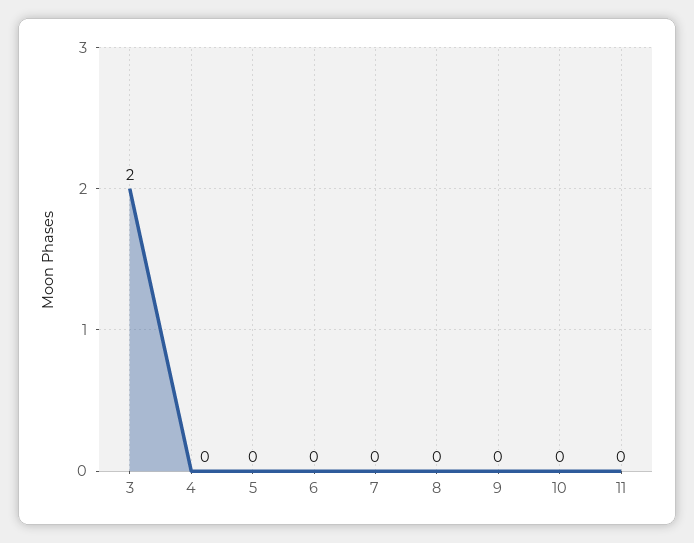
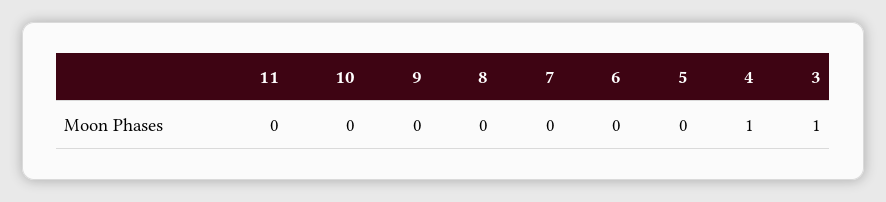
  {
-   "3": 2,
+   "3": 1,
-   "4": 0,
+   "4": 1,
    "5": 0,
    "6": 0,
    "7": 0,
    "8": 0,
    "9": 0,
    "10": 0,
    "11": 0
  }

